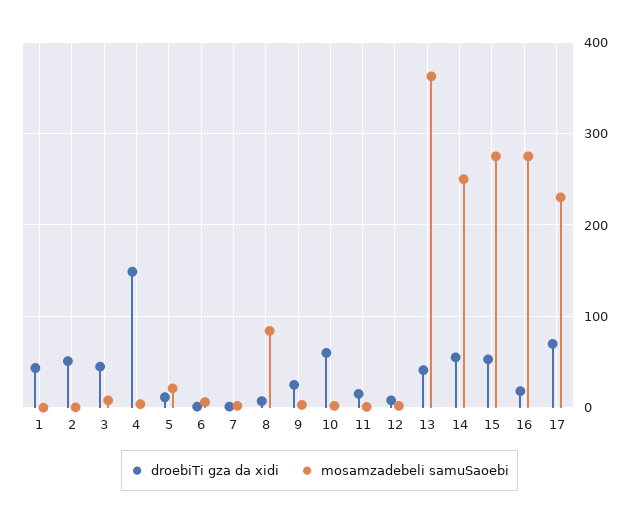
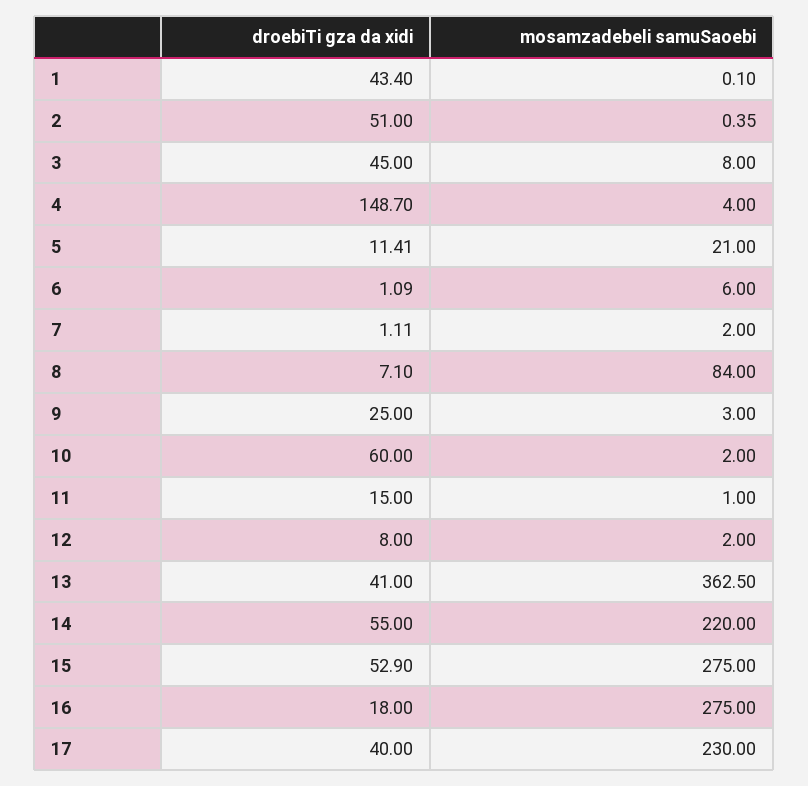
  {
    "droebiTi gza da xidi": {
      "1": 43.4,
      "2": 51,
      "3": 45,
      "4": 148.7,
      "5": 11.41,
      "6": 1.09,
      "7": 1.11,
      "8": 7.1,
      "9": 25,
      "10": 60,
      "11": 15,
      "12": 8,
      "13": 41,
      "14": 55,
      "15": 52.9,
      "16": 18,
-     "17": 70
+     "17": 40
    },
    "mosamzadebeli samuSaoebi": {
      "1": 0.1,
      "2": 0.35,
      "3": 8,
      "4": 4,
      "5": 21,
      "6": 6,
      "7": 2,
      "8": 84,
      "9": 3,
      "10": 2,
      "11": 1,
      "12": 2,
      "13": 362.5,
-     "14": 250,
+     "14": 220,
      "15": 275,
      "16": 275,
      "17": 230
    }
  }

